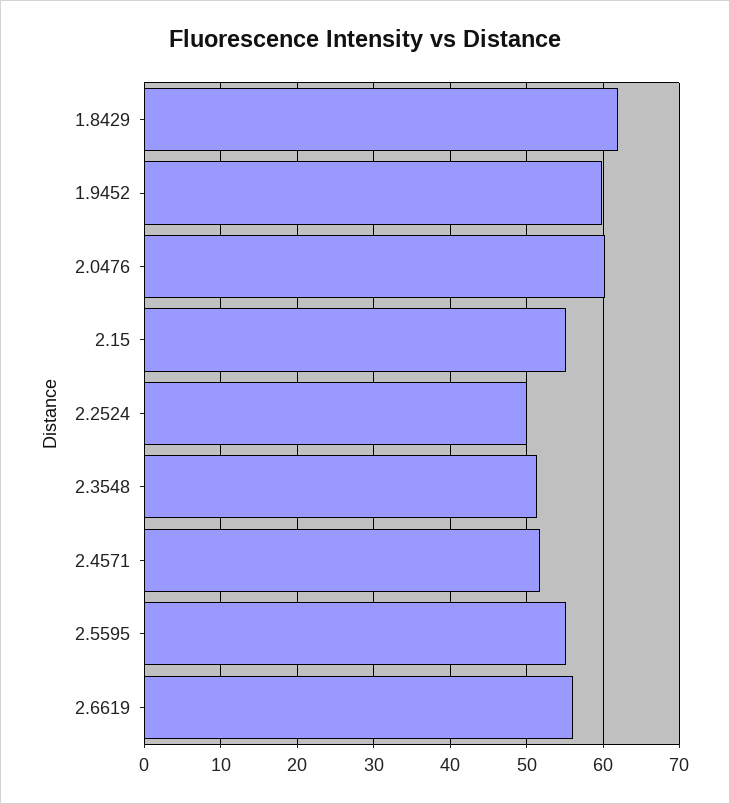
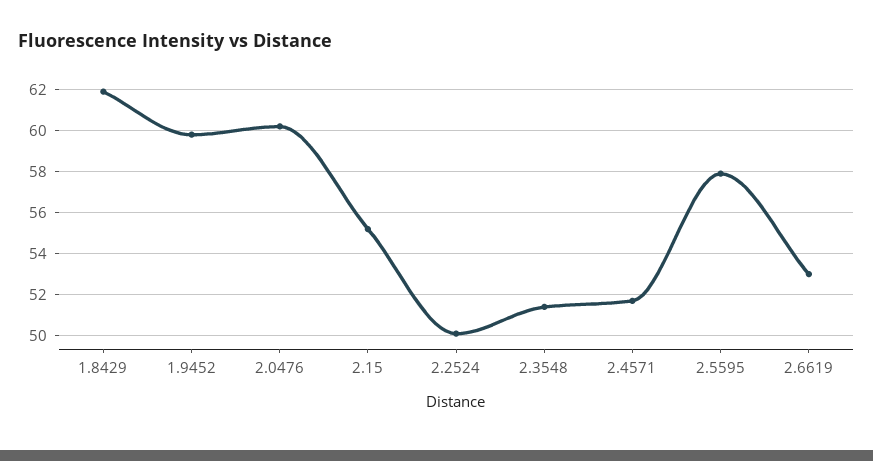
  {
    "1.8429": 62,
    "1.9452": 60,
    "2.0476": 60,
    "2.15": 55,
    "2.2524": 50,
    "2.3548": 51.5,
    "2.4571": 51.5,
-   "2.5595": 55,
+   "2.5595": 58,
-   "2.6619": 56
+   "2.6619": 53
  }

